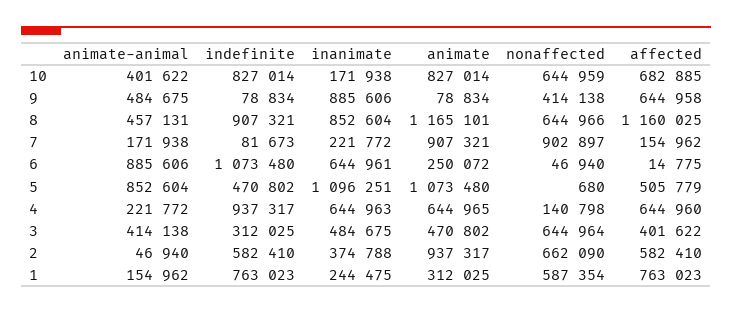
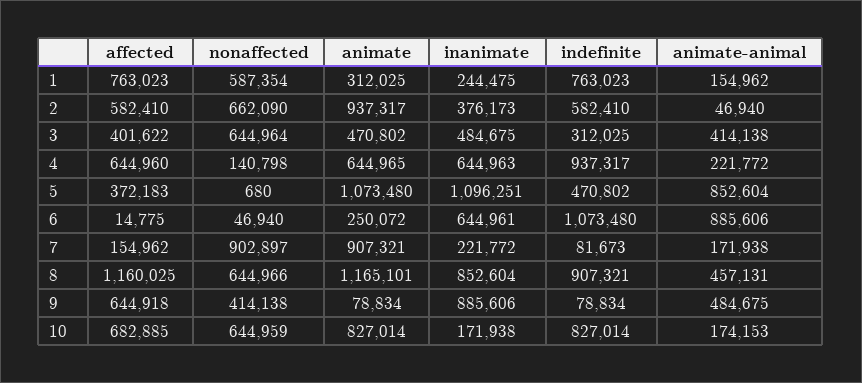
  {
    "animate-animal": {
-     "10": 401622,
+     "10": 174153,
      "9": 484675,
      "8": 457131,
      "7": 171938,
      "6": 885606,
      "5": 852604,
      "4": 221772,
      "3": 414138,
      "2": 46940,
      "1": 154962
    },
    "indefinite": {
      "10": 827014,
      "9": 78834,
      "8": 907321,
      "7": 81673,
      "6": 1073480,
      "5": 470802,
      "4": 937317,
      "3": 312025,
      "2": 582410,
      "1": 763023
    },
    "inanimate": {
      "10": 171938,
      "9": 885606,
      "8": 852604,
      "7": 221772,
      "6": 644961,
      "5": 1096251,
      "4": 644963,
      "3": 484675,
-     "2": 374788,
+     "2": 376173,
      "1": 244475
    },
    "animate": {
      "10": 827014,
      "9": 78834,
      "8": 1165101,
      "7": 907321,
      "6": 250072,
      "5": 1073480,
      "4": 644965,
      "3": 470802,
      "2": 937317,
      "1": 312025
    },
    "nonaffected": {
      "10": 644959,
      "9": 414138,
      "8": 644966,
      "7": 902897,
      "6": 46940,
      "5": 680,
      "4": 140798,
      "3": 644964,
      "2": 662090,
      "1": 587354
    },
    "affected": {
      "10": 682885,
-     "9": 644958,
+     "9": 644918,
      "8": 1160025,
      "7": 154962,
      "6": 14775,
-     "5": 505779,
+     "5": 372183,
      "4": 644960,
      "3": 401622,
      "2": 582410,
      "1": 763023
    }
  }

